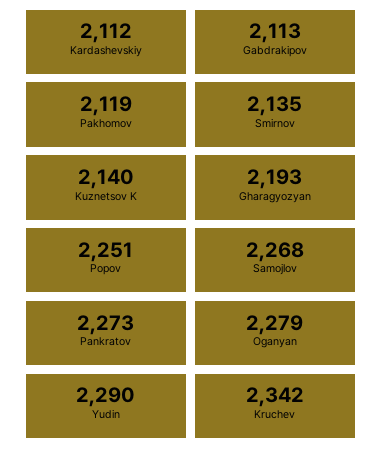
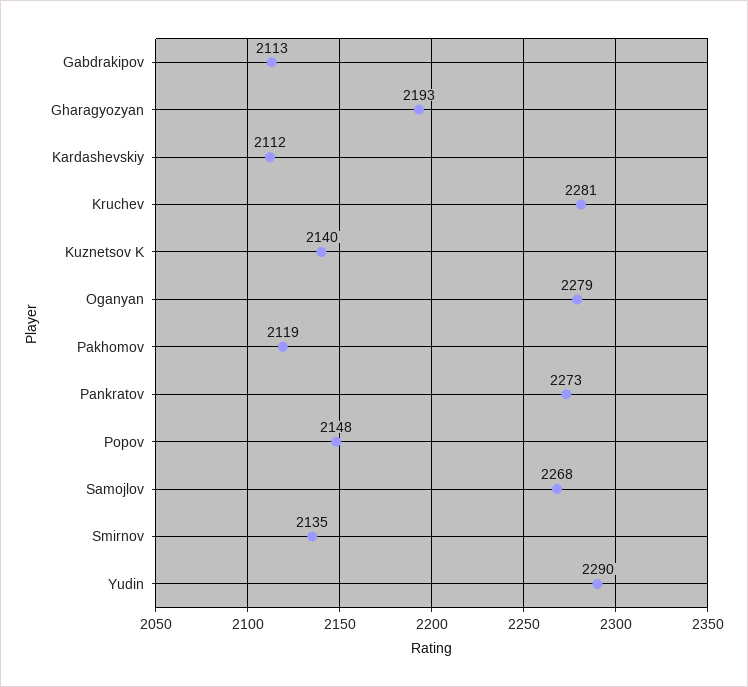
  {
    "Kardashevskiy": 2112,
    "Gabdrakipov": 2113,
    "Pakhomov": 2119,
    "Smirnov": 2135,
    "Kuznetsov K": 2140,
    "Gharagyozyan": 2193,
-   "Popov": 2251,
+   "Popov": 2148,
    "Samojlov": 2268,
    "Pankratov": 2273,
    "Oganyan": 2279,
    "Yudin": 2290,
-   "Kruchev": 2342
+   "Kruchev": 2281
  }

